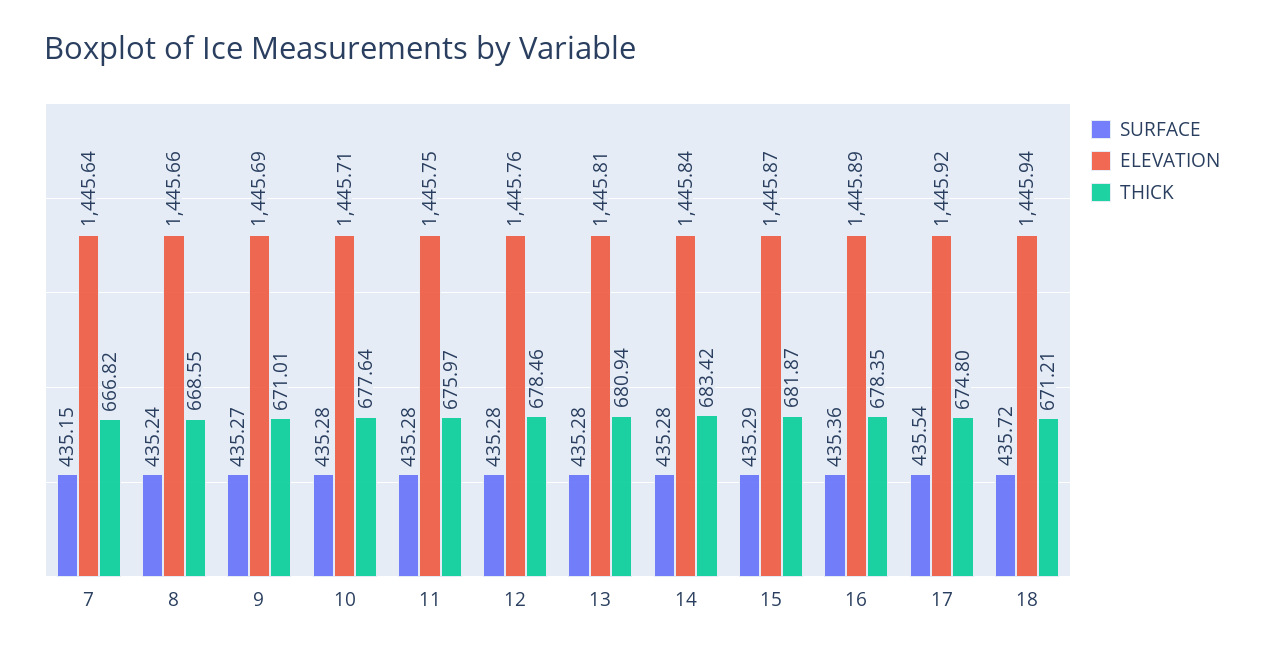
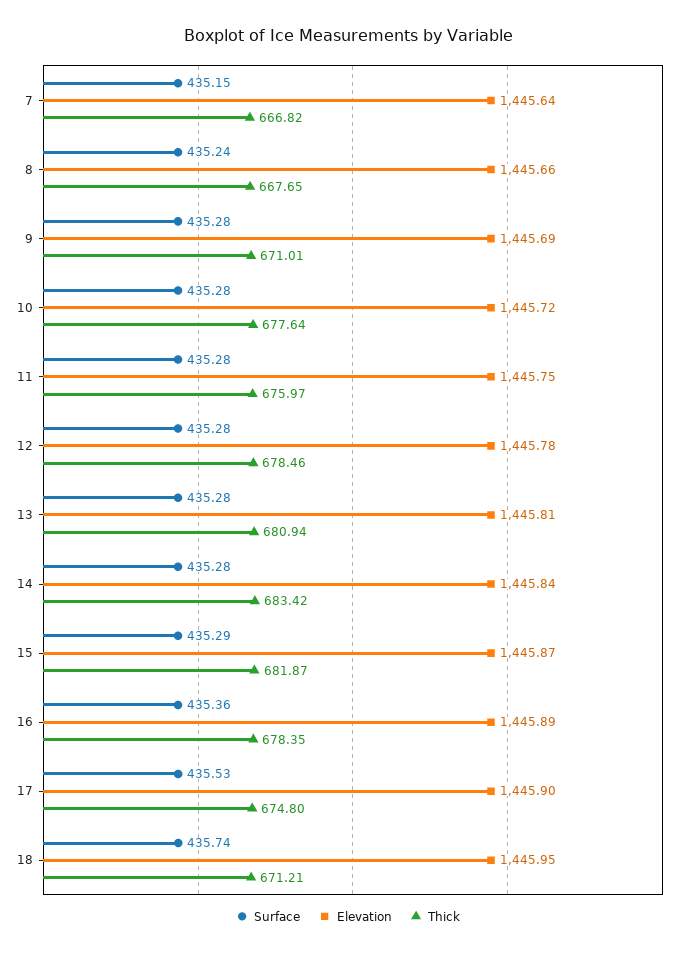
  {
    "SURFACE": {
      "7": 435.15,
      "8": 435.24,
-     "9": 435.27,
+     "9": 435.28,
      "10": 435.28,
      "11": 435.28,
      "12": 435.28,
      "13": 435.28,
      "14": 435.28,
      "15": 435.29,
      "16": 435.36,
-     "17": 435.54,
+     "17": 435.53,
-     "18": 435.72
+     "18": 435.74
    },
    "ELEVATION": {
      "7": 1445.64,
      "8": 1445.66,
      "9": 1445.69,
-     "10": 1445.71,
+     "10": 1445.72,
      "11": 1445.75,
-     "12": 1445.76,
+     "12": 1445.78,
      "13": 1445.81,
      "14": 1445.84,
      "15": 1445.87,
      "16": 1445.89,
-     "17": 1445.92,
+     "17": 1445.9,
-     "18": 1445.94
+     "18": 1445.95
    },
    "THICK": {
      "7": 666.82,
-     "8": 668.55,
+     "8": 667.65,
      "9": 671.01,
      "10": 677.64,
      "11": 675.97,
      "12": 678.46,
      "13": 680.94,
      "14": 683.42,
      "15": 681.87,
      "16": 678.35,
      "17": 674.8,
      "18": 671.21
    }
  }

